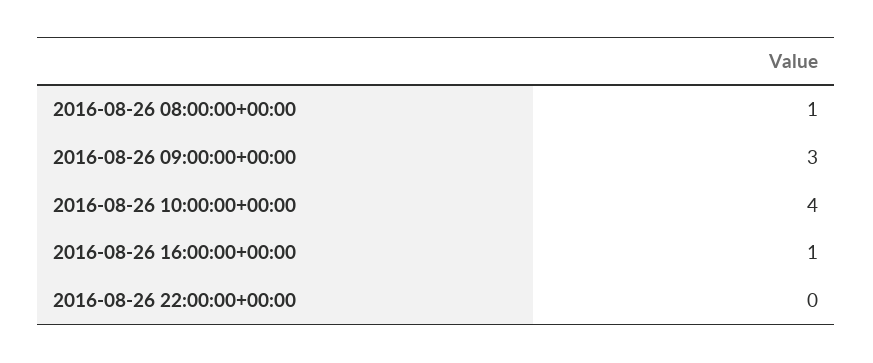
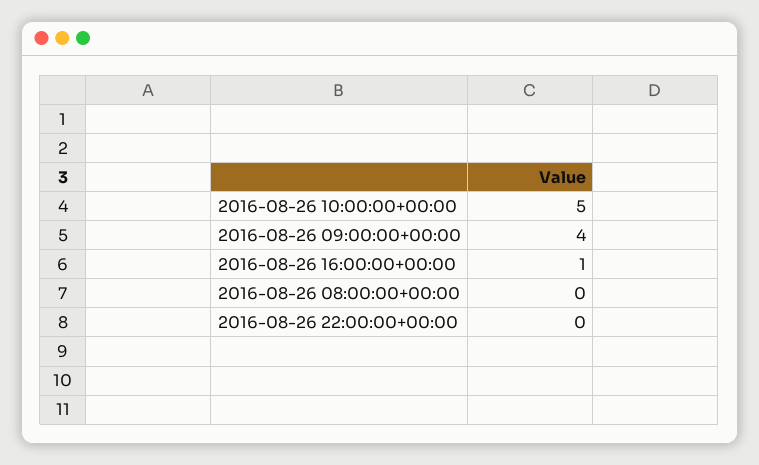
  {
-   "2016-08-26 08:00:00+00:00": 1,
+   "2016-08-26 08:00:00+00:00": 0,
-   "2016-08-26 09:00:00+00:00": 3,
+   "2016-08-26 09:00:00+00:00": 4,
-   "2016-08-26 10:00:00+00:00": 4,
+   "2016-08-26 10:00:00+00:00": 5,
    "2016-08-26 16:00:00+00:00": 1,
    "2016-08-26 22:00:00+00:00": 0
  }

